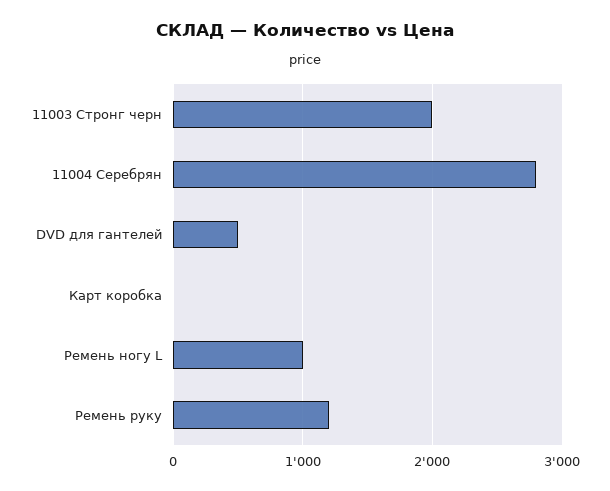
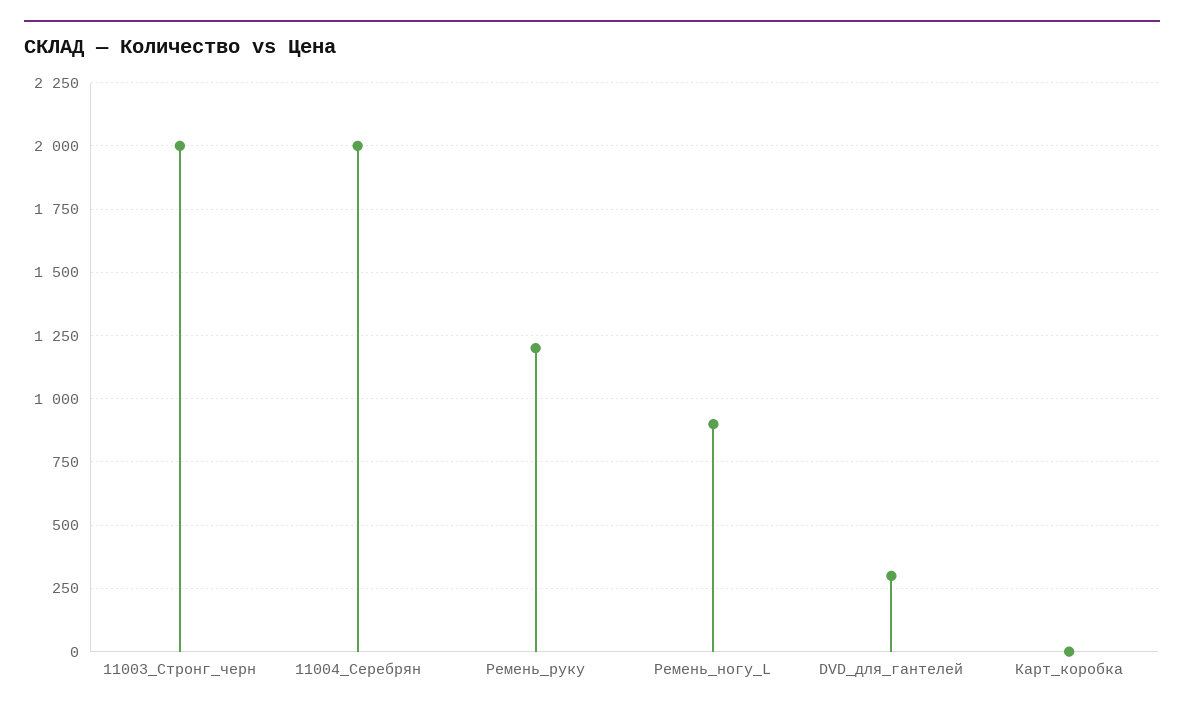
  {
    "11003 Стронг черн": 2000,
-   "11004 Серебрян": 2800,
+   "11004 Серебрян": 2000,
-   "DVD для гантелей": 500,
+   "DVD для гантелей": 300,
    "Карт коробка": 0,
-   "Ремень ногу L": 1000,
+   "Ремень ногу L": 900,
    "Ремень руку": 1200
  }

